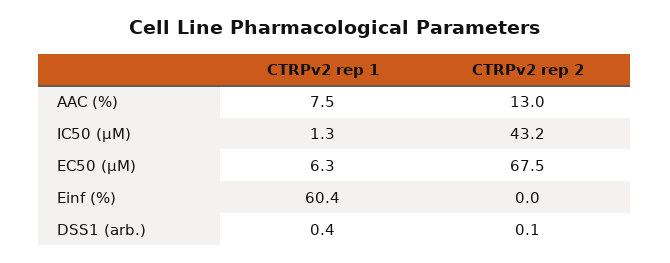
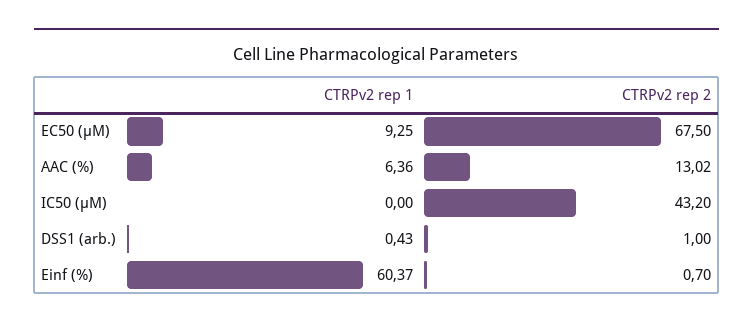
  {
    "CTRPv2 rep 1": {
-     "AAC (%)": 7.5,
+     "AAC (%)": 6.36,
-     "IC50 (µM)": 1.3,
+     "IC50 (µM)": 0,
-     "EC50 (µM)": 6.3,
+     "EC50 (µM)": 9.25,
      "Einf (%)": 60.37,
      "DSS1 (arb.)": 0.43
    },
    "CTRPv2 rep 2": {
      "AAC (%)": 13.02,
      "IC50 (µM)": 43.2,
      "EC50 (µM)": 67.5,
-     "Einf (%)": 0,
+     "Einf (%)": 0.7,
-     "DSS1 (arb.)": 0.1
+     "DSS1 (arb.)": 1
    }
  }

